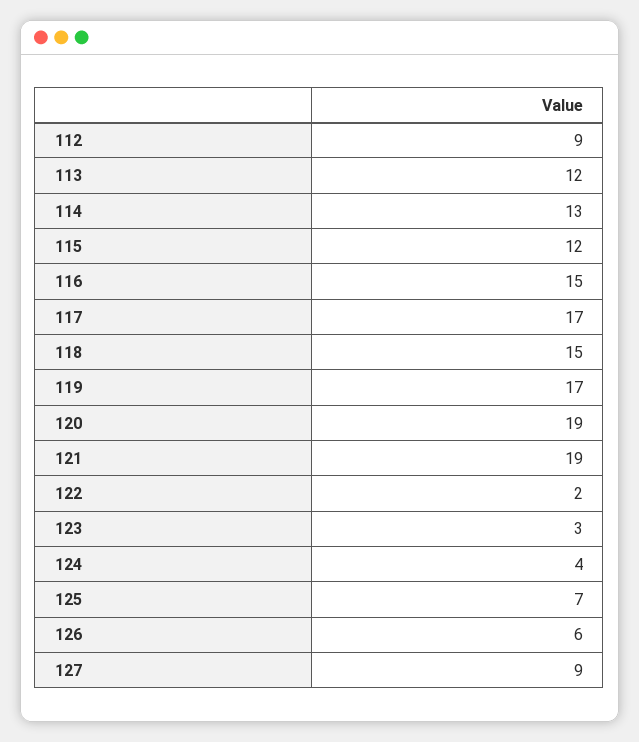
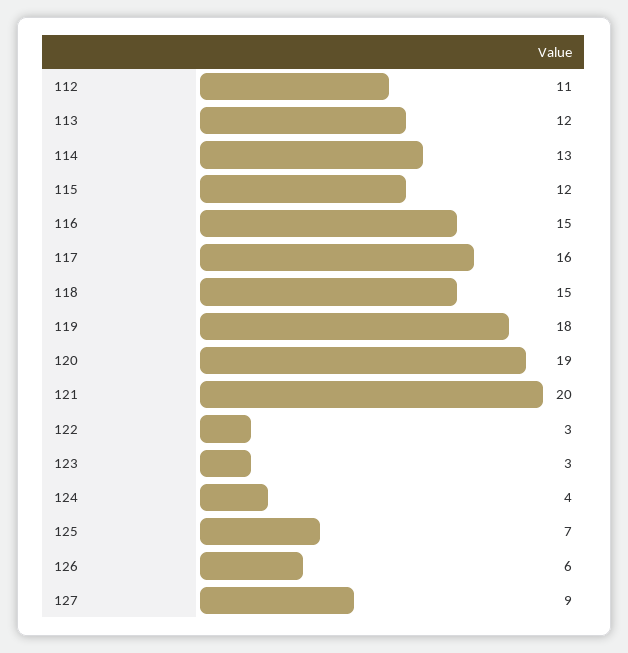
  {
-   "112": 9,
+   "112": 11,
    "113": 12,
    "114": 13,
    "115": 12,
    "116": 15,
-   "117": 17,
+   "117": 16,
    "118": 15,
-   "119": 17,
+   "119": 18,
    "120": 19,
-   "121": 19,
+   "121": 20,
-   "122": 2,
+   "122": 3,
    "123": 3,
    "124": 4,
    "125": 7,
    "126": 6,
    "127": 9
  }

